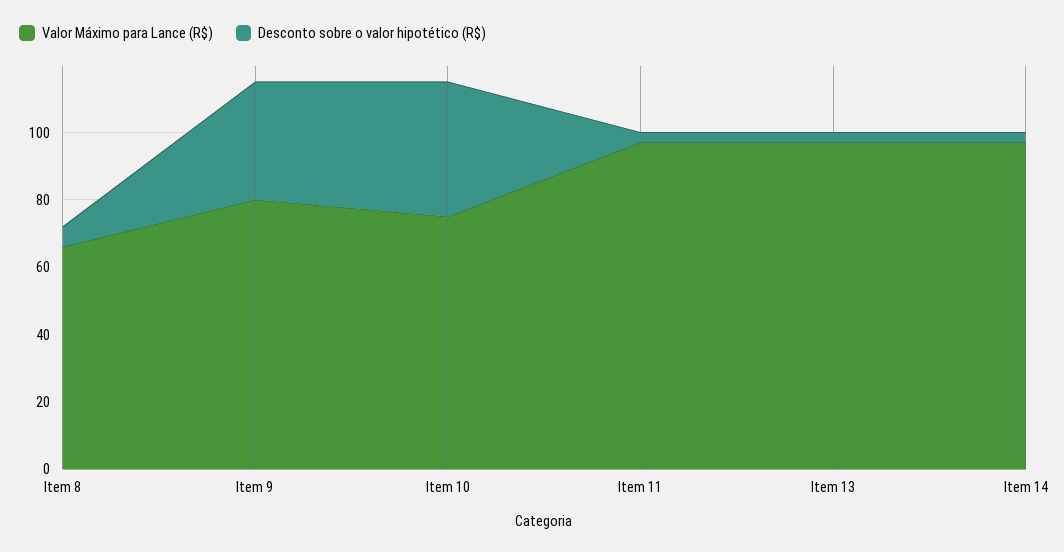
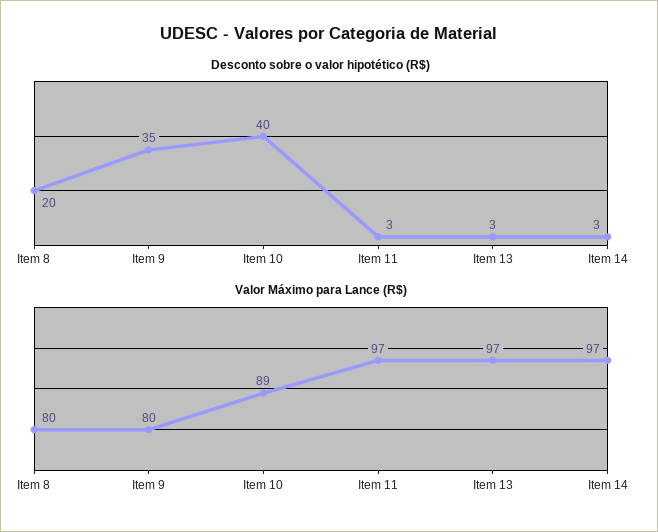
  {
    "Valor Máximo para Lance (R$)": {
-     "Item 8": 65,
+     "Item 8": 80,
      "Item 9": 80,
-     "Item 10": 75,
+     "Item 10": 89,
      "Item 11": 97,
      "Item 13": 97,
      "Item 14": 97
    },
    "Desconto sobre o valor hipotético (R$)": {
-     "Item 8": 5,
+     "Item 8": 20,
      "Item 9": 35,
      "Item 10": 40,
      "Item 11": 3,
      "Item 13": 3,
      "Item 14": 3
    }
  }

